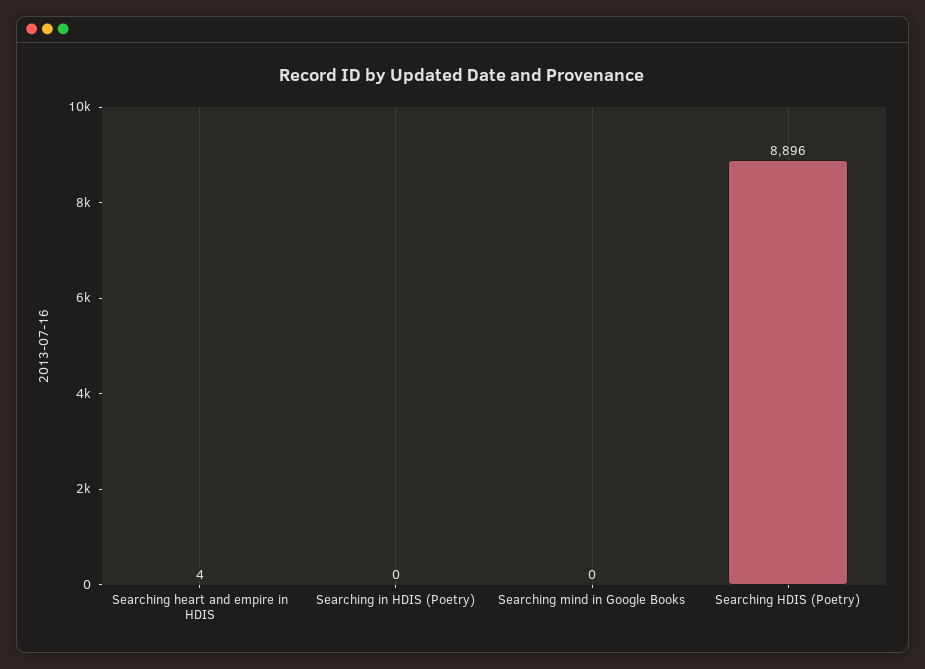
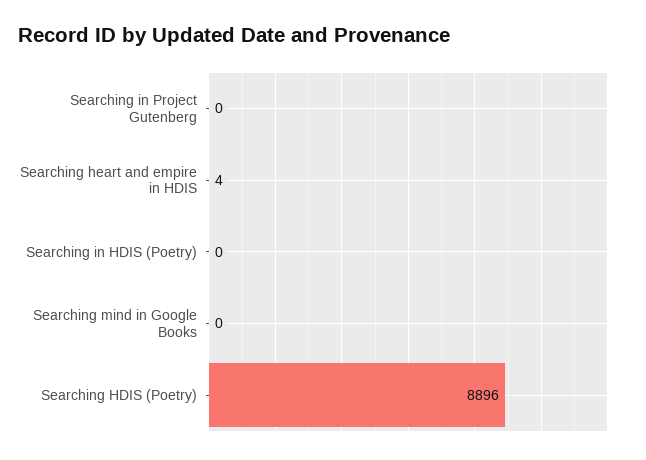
  {
    "Searching heart and empire in HDIS": 4,
    "Searching in HDIS (Poetry)": 0,
    "Searching mind in Google Books": 0,
-   "Searching HDIS (Poetry)": 8896
+   "Searching HDIS (Poetry)": 8896,
+   "Searching in Project Gutenberg": 0
  }

